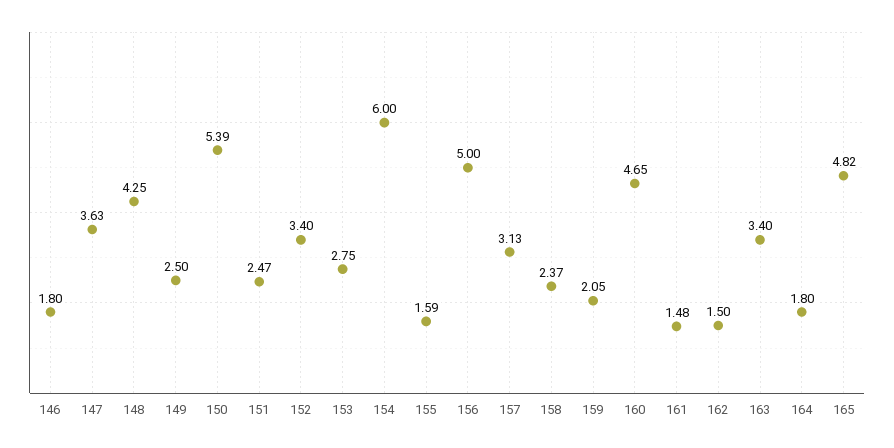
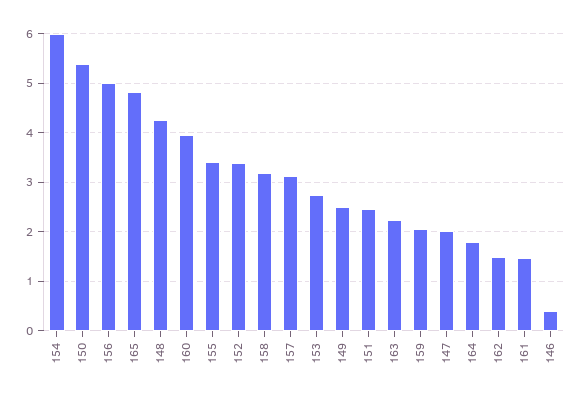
  {
-   "146": 1.8,
+   "146": 0.4,
-   "147": 3.63,
+   "147": 2,
    "148": 4.25,
    "149": 2.5,
    "150": 5.39,
    "151": 2.47,
    "152": 3.4,
    "153": 2.75,
    "154": 6,
-   "155": 1.59,
+   "155": 3.4,
    "156": 5,
    "157": 3.13,
-   "158": 2.37,
+   "158": 3.2,
    "159": 2.05,
-   "160": 4.65,
+   "160": 4,
    "161": 1.48,
    "162": 1.5,
-   "163": 3.4,
+   "163": 2.2,
    "164": 1.8,
    "165": 4.82
  }

